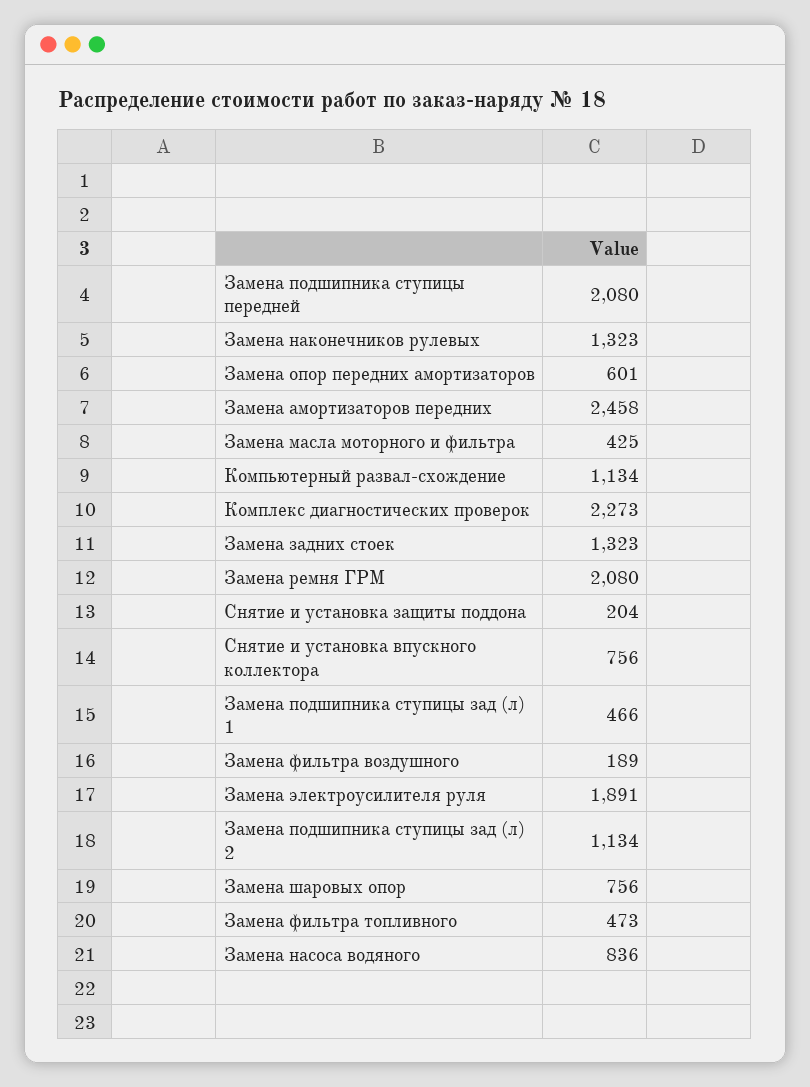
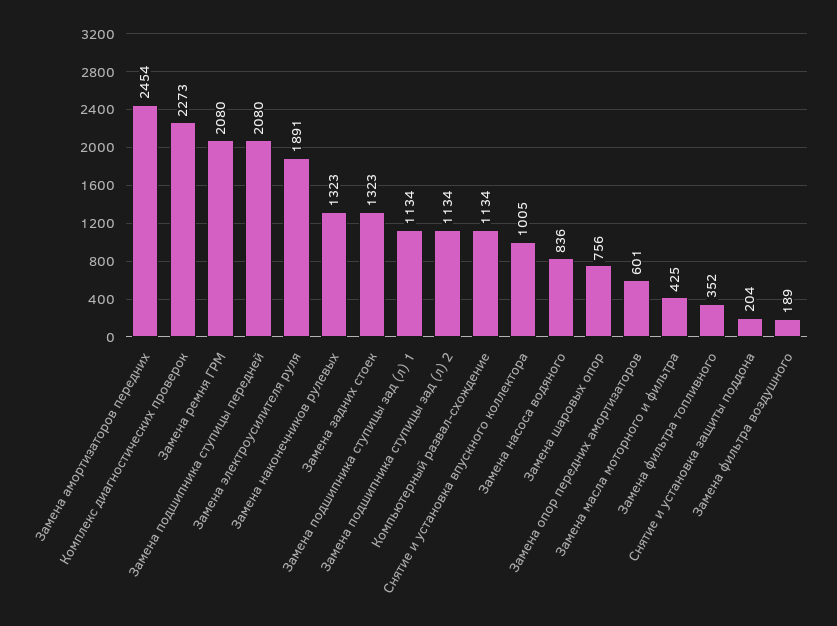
  {
    "Замена подшипника ступицы передней": 2080,
    "Замена наконечников рулевых": 1323,
    "Замена опор передних амортизаторов": 601,
-   "Замена амортизаторов передних": 2458,
+   "Замена амортизаторов передних": 2454,
    "Замена масла моторного и фильтра": 425,
    "Компьютерный развал-схождение": 1134,
    "Комплекс диагностических проверок": 2273,
    "Замена задних стоек": 1323,
    "Замена ремня ГРМ": 2080,
    "Снятие и установка защиты поддона": 204,
-   "Снятие и установка впускного коллектора": 756,
+   "Снятие и установка впускного коллектора": 1005,
-   "Замена подшипника ступицы зад (л) 1": 466,
+   "Замена подшипника ступицы зад (л) 1": 1134,
    "Замена фильтра воздушного": 189,
    "Замена электроусилителя руля": 1891,
    "Замена подшипника ступицы зад (л) 2": 1134,
    "Замена шаровых опор": 756,
-   "Замена фильтра топливного": 473,
+   "Замена фильтра топливного": 352,
    "Замена насоса водяного": 836
  }

